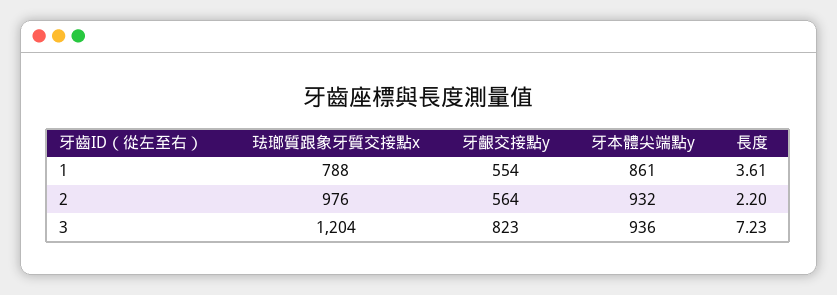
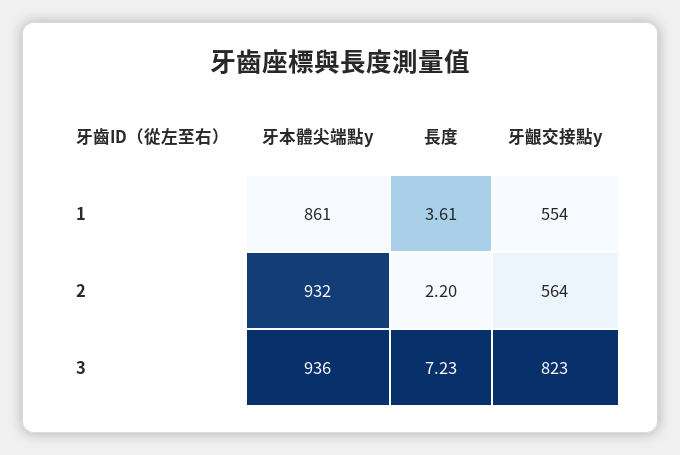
  {
-   "珐瑯質跟象牙質交接點x": {
-     "1": 788,
-     "2": 976,
-     "3": 1204
-   },
    "牙齦交接點y": {
      "1": 554,
      "2": 564,
      "3": 823
    },
    "牙本體尖端點y": {
      "1": 861,
      "2": 932,
      "3": 936
    },
    "長度": {
      "1": 3.61,
      "2": 2.2,
      "3": 7.23
    }
  }

